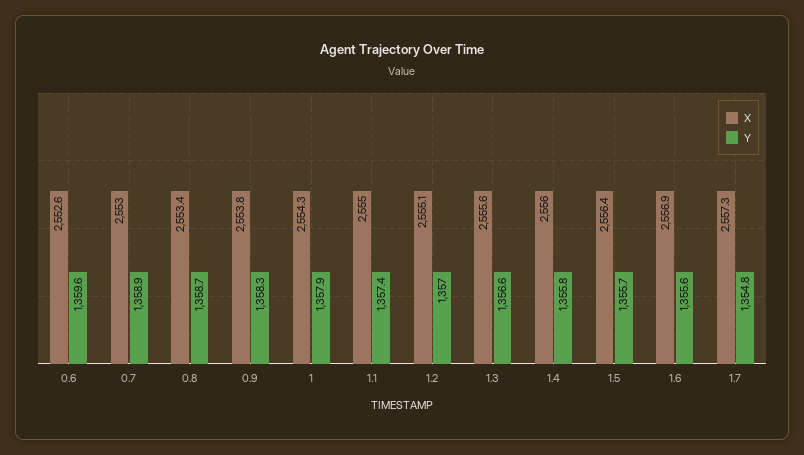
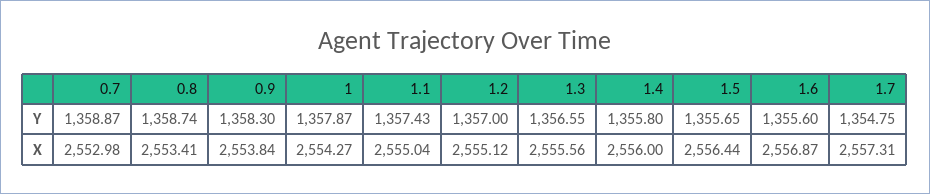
  {
    "X": {
-     "0.6": 2552.6,
      "0.7": 2552.98,
      "0.8": 2553.41,
      "0.9": 2553.84,
      "1": 2554.27,
      "1.1": 2555.04,
      "1.2": 2555.12,
      "1.3": 2555.56,
      "1.4": 2556,
      "1.5": 2556.44,
      "1.6": 2556.87,
      "1.7": 2557.31
    },
    "Y": {
-     "0.6": 1359.6,
      "0.7": 1358.87,
      "0.8": 1358.74,
      "0.9": 1358.3,
      "1": 1357.87,
      "1.1": 1357.43,
      "1.2": 1357,
      "1.3": 1356.55,
      "1.4": 1355.8,
      "1.5": 1355.65,
      "1.6": 1355.6,
      "1.7": 1354.75
    }
  }

